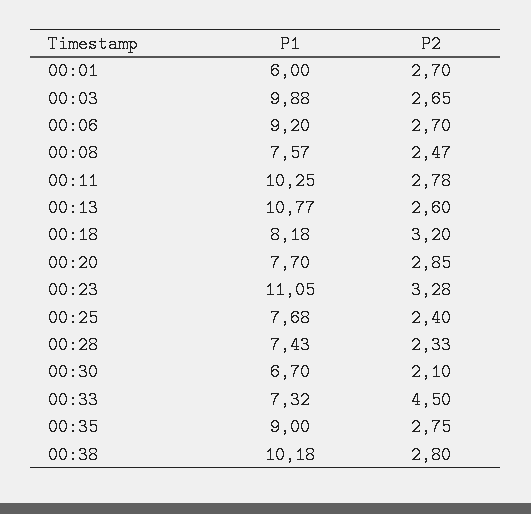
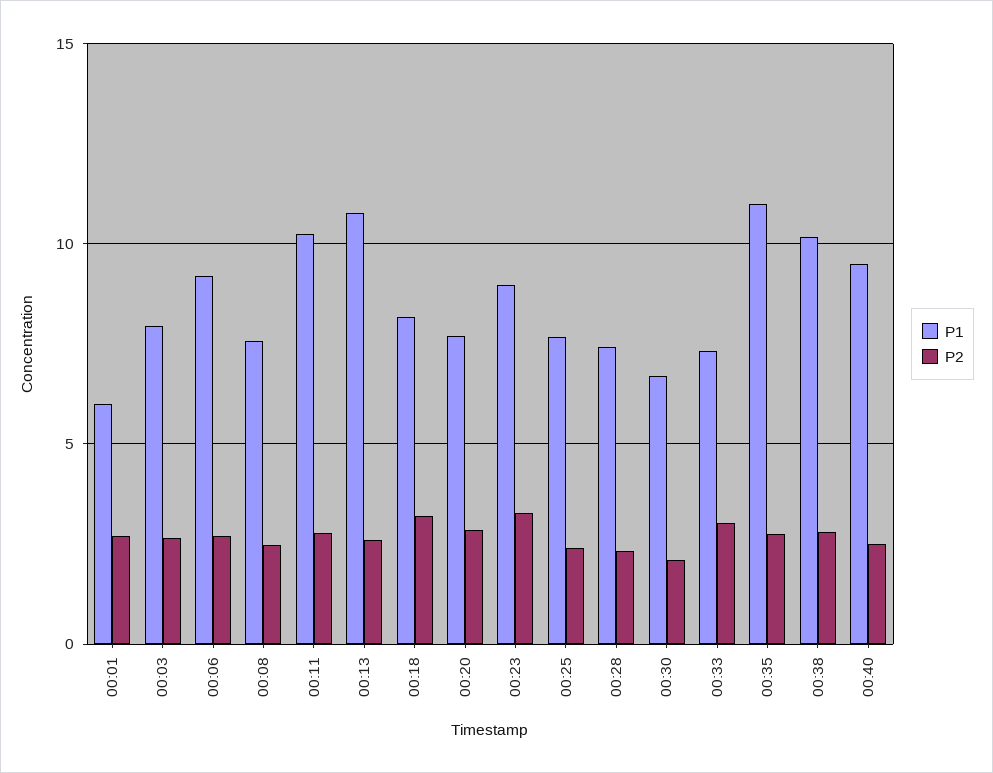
  {
    "P1": {
      "00:01": 6,
-     "00:03": 9.88,
+     "00:03": 8,
      "00:06": 9.2,
      "00:08": 7.57,
      "00:11": 10.25,
      "00:13": 10.77,
      "00:18": 8.18,
      "00:20": 7.7,
-     "00:23": 11.05,
+     "00:23": 9,
      "00:25": 7.68,
      "00:28": 7.43,
      "00:30": 6.7,
      "00:33": 7.32,
-     "00:35": 9,
+     "00:35": 11,
-     "00:38": 10.18
+     "00:38": 10.18,
+     "00:40": 9.5
    },
    "P2": {
      "00:01": 2.7,
      "00:03": 2.65,
      "00:06": 2.7,
      "00:08": 2.47,
      "00:11": 2.78,
      "00:13": 2.6,
      "00:18": 3.2,
      "00:20": 2.85,
      "00:23": 3.28,
      "00:25": 2.4,
      "00:28": 2.33,
      "00:30": 2.1,
-     "00:33": 4.5,
+     "00:33": 3,
      "00:35": 2.75,
-     "00:38": 2.8
+     "00:38": 2.8,
+     "00:40": 2.5
    }
  }

